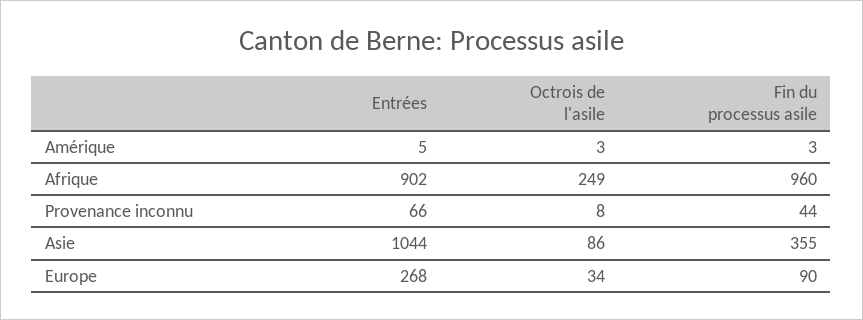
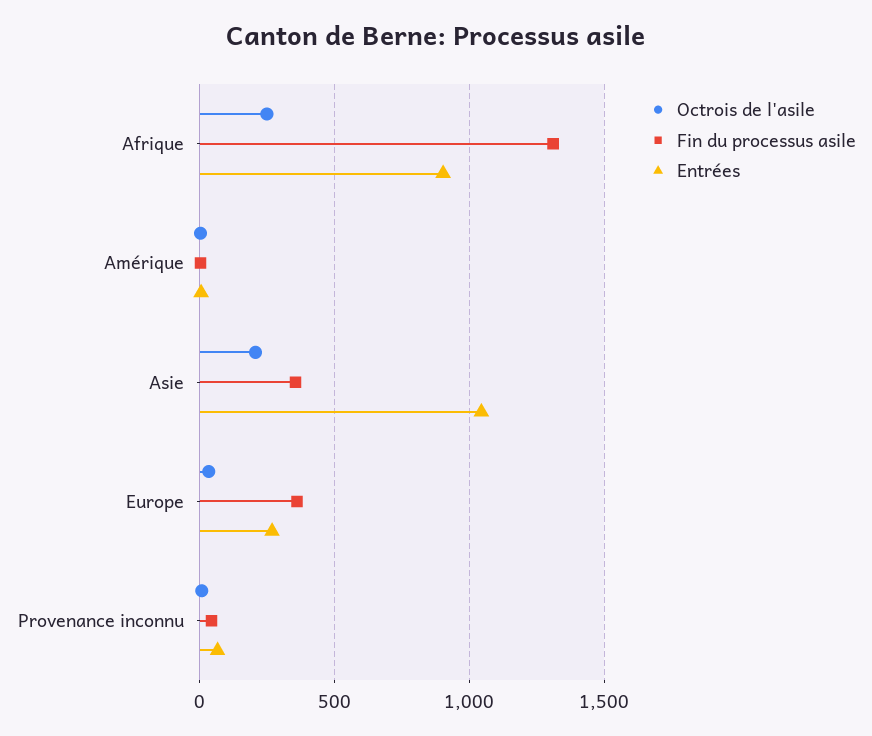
  {
    "Entrées": {
      "Amérique": 5,
      "Afrique": 902,
      "Provenance inconnu": 66,
      "Asie": 1044,
      "Europe": 268
    },
    "Octrois de l'asile": {
      "Amérique": 3,
      "Afrique": 249,
      "Provenance inconnu": 8,
-     "Asie": 86,
+     "Asie": 200,
      "Europe": 34
    },
    "Fin du processus asile": {
      "Amérique": 3,
-     "Afrique": 960,
+     "Afrique": 1300,
      "Provenance inconnu": 44,
      "Asie": 355,
-     "Europe": 90
+     "Europe": 350
    }
  }

